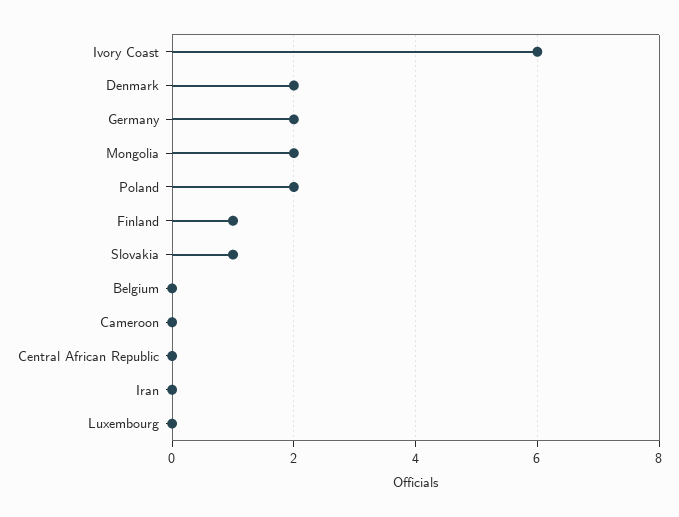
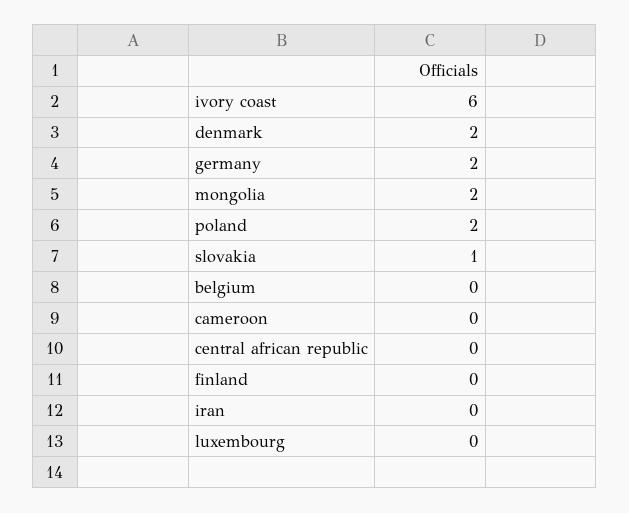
  {
    "Ivory Coast": 6,
    "Denmark": 2,
    "Germany": 2,
    "Mongolia": 2,
    "Poland": 2,
-   "Finland": 1,
+   "Finland": 0,
    "Slovakia": 1,
    "Belgium": 0,
    "Cameroon": 0,
    "Central African Republic": 0,
    "Iran": 0,
    "Luxembourg": 0
  }

